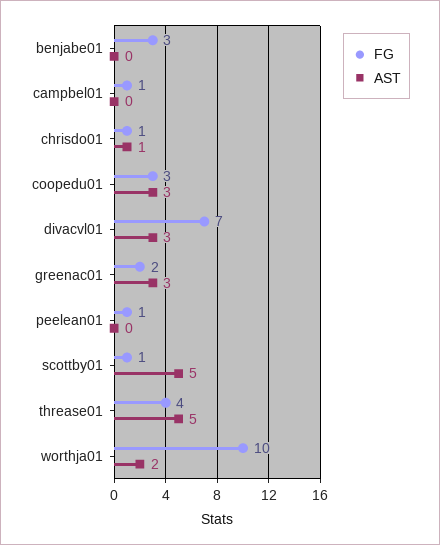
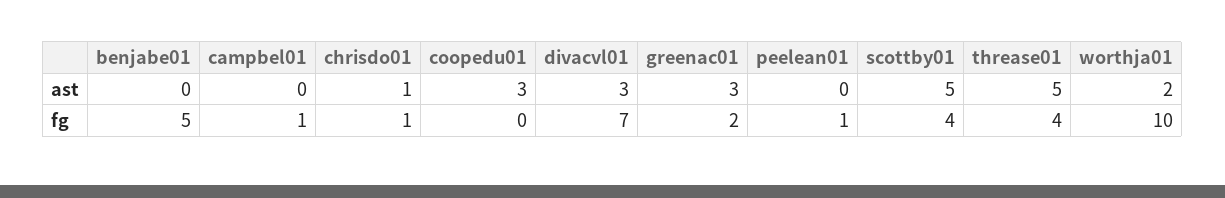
  {
    "FG": {
-     "benjabe01": 3,
+     "benjabe01": 5,
      "campbel01": 1,
      "chrisdo01": 1,
-     "coopedu01": 3,
+     "coopedu01": 0,
      "divacvl01": 7,
      "greenac01": 2,
      "peelean01": 1,
-     "scottby01": 1,
+     "scottby01": 4,
      "threase01": 4,
      "worthja01": 10
    },
    "AST": {
      "benjabe01": 0,
      "campbel01": 0,
      "chrisdo01": 1,
      "coopedu01": 3,
      "divacvl01": 3,
      "greenac01": 3,
      "peelean01": 0,
      "scottby01": 5,
      "threase01": 5,
      "worthja01": 2
    }
  }

